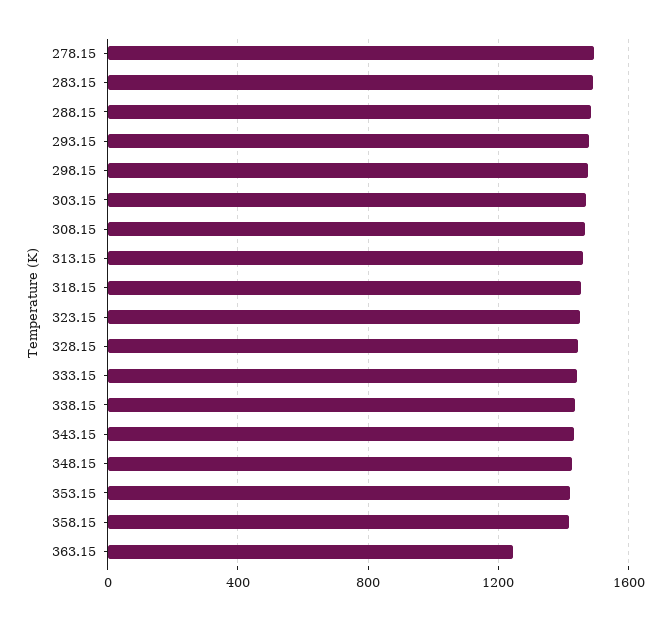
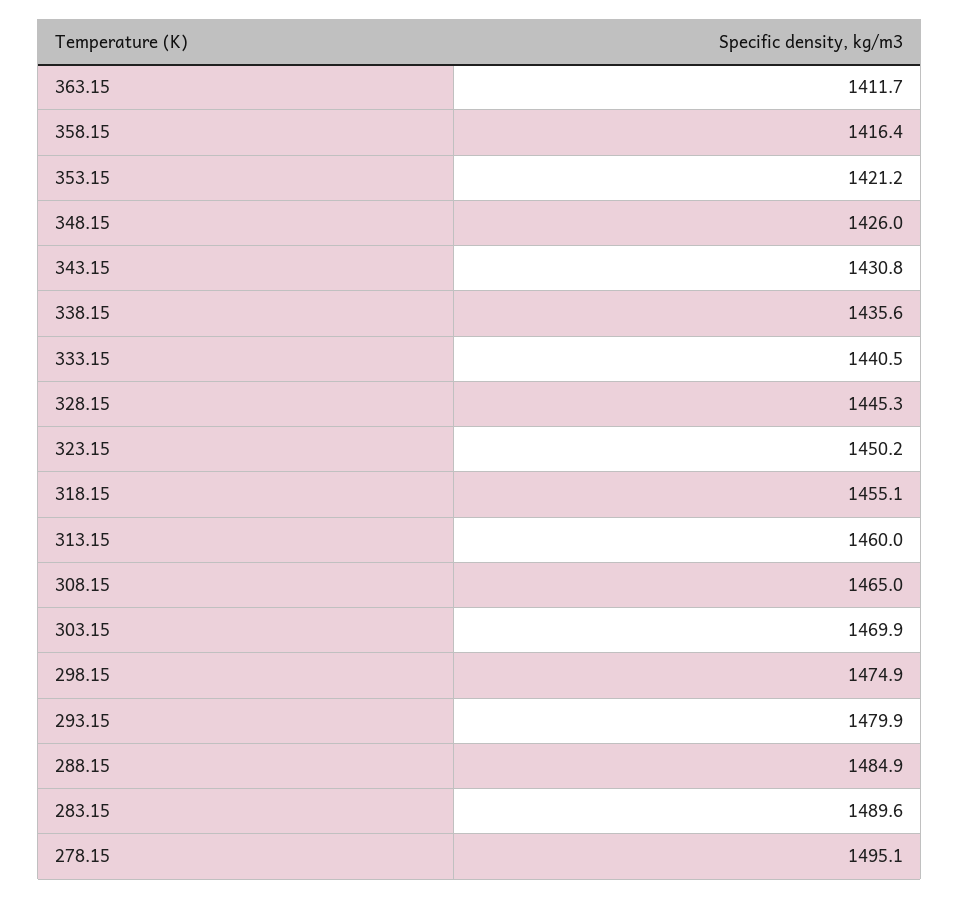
  {
    "278.15": 1495.1,
    "283.15": 1489.6,
    "288.15": 1484.9,
    "293.15": 1479.9,
    "298.15": 1474.9,
    "303.15": 1469.9,
    "308.15": 1465,
    "313.15": 1460,
    "318.15": 1455.1,
    "323.15": 1450.2,
    "328.15": 1445.3,
    "333.15": 1440.5,
    "338.15": 1435.6,
    "343.15": 1430.8,
    "348.15": 1426,
    "353.15": 1421.2,
    "358.15": 1416.4,
-   "363.15": 1250
+   "363.15": 1411.7
  }

